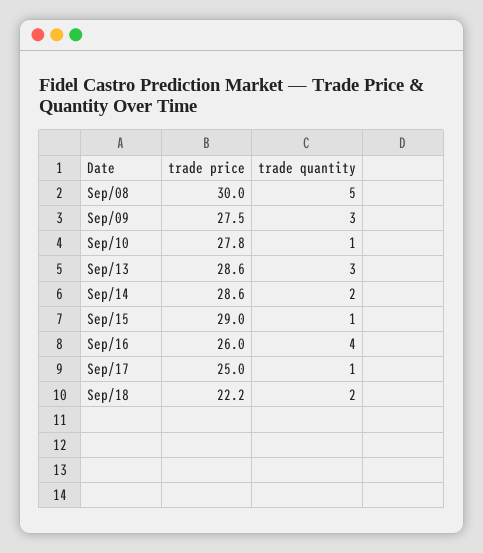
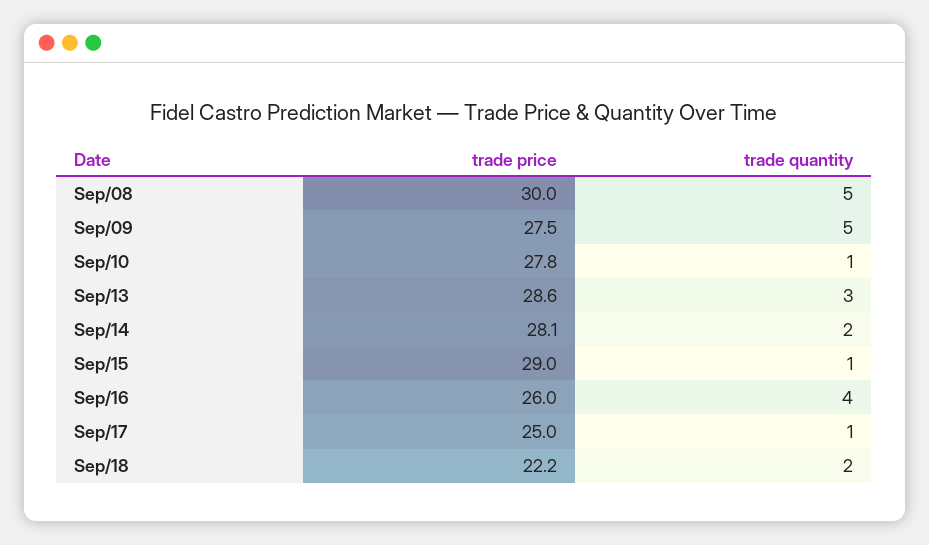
  {
    "trade price": {
      "Sep/08": 30,
      "Sep/09": 27.5,
      "Sep/10": 27.8,
      "Sep/13": 28.6,
-     "Sep/14": 28.6,
+     "Sep/14": 28.1,
      "Sep/15": 29,
      "Sep/16": 26,
      "Sep/17": 25,
      "Sep/18": 22.2
    },
    "trade quantity": {
      "Sep/08": 5,
-     "Sep/09": 3,
+     "Sep/09": 5,
      "Sep/10": 1,
      "Sep/13": 3,
      "Sep/14": 2,
      "Sep/15": 1,
      "Sep/16": 4,
      "Sep/17": 1,
      "Sep/18": 2
    }
  }

